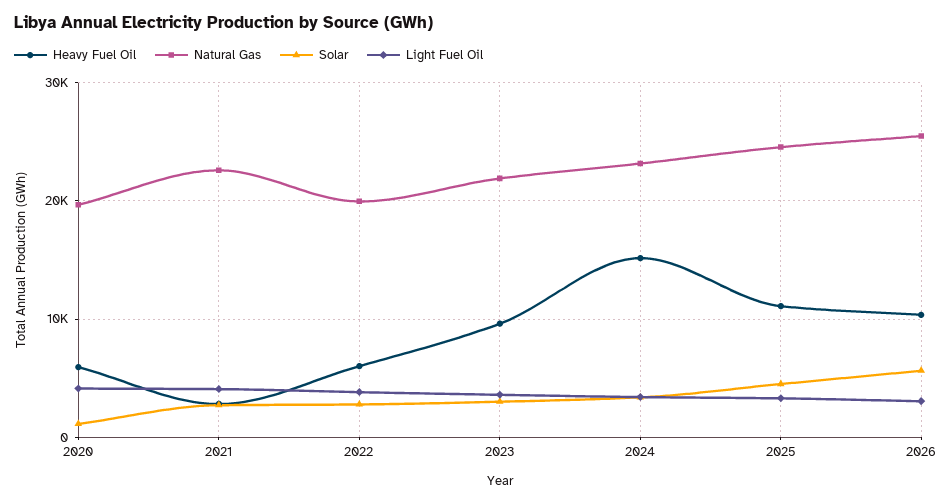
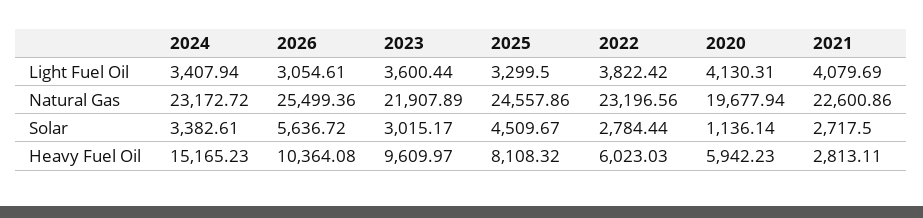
  {
    "Heavy Fuel Oil": {
      "2020": 5942.23,
      "2021": 2813.11,
      "2022": 6023.03,
      "2023": 9609.97,
      "2024": 15165.23,
-     "2025": 11000,
+     "2025": 8108.32,
      "2026": 10364.08
    },
    "Natural Gas": {
      "2020": 19677.94,
      "2021": 22600.86,
-     "2022": 20000,
+     "2022": 23196.56,
      "2023": 21907.89,
      "2024": 23172.72,
      "2025": 24557.86,
      "2026": 25499.36
    },
    "Solar": {
      "2020": 1136.14,
      "2021": 2717.5,
      "2022": 2784.44,
      "2023": 3015.17,
      "2024": 3382.61,
      "2025": 4509.67,
      "2026": 5636.72
    },
    "Light Fuel Oil": {
      "2020": 4130.31,
      "2021": 4079.69,
      "2022": 3822.42,
      "2023": 3600.44,
      "2024": 3407.94,
      "2025": 3299.5,
      "2026": 3054.61
    }
  }

